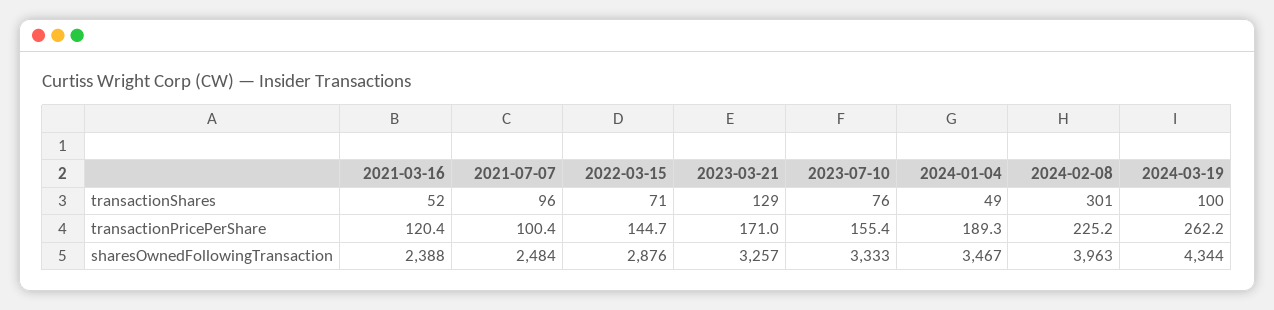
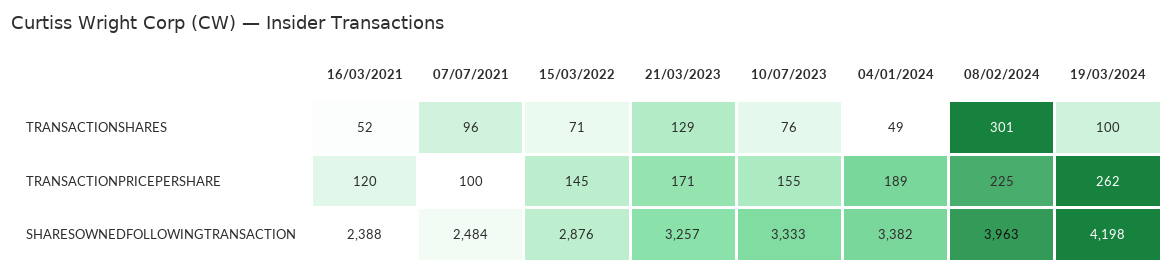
  {
    "2021-03-16": {
      "transactionShares": 52,
      "transactionPricePerShare": 120.4,
      "sharesOwnedFollowingTransaction": 2388
    },
    "2021-07-07": {
      "transactionShares": 96,
      "transactionPricePerShare": 100.4,
      "sharesOwnedFollowingTransaction": 2484
    },
    "2022-03-15": {
      "transactionShares": 71,
      "transactionPricePerShare": 144.7,
      "sharesOwnedFollowingTransaction": 2876
    },
    "2023-03-21": {
      "transactionShares": 129,
      "transactionPricePerShare": 171,
      "sharesOwnedFollowingTransaction": 3257
    },
    "2023-07-10": {
      "transactionShares": 76,
      "transactionPricePerShare": 155.4,
      "sharesOwnedFollowingTransaction": 3333
    },
    "2024-01-04": {
      "transactionShares": 49,
      "transactionPricePerShare": 189.3,
-     "sharesOwnedFollowingTransaction": 3467
+     "sharesOwnedFollowingTransaction": 3382
    },
    "2024-02-08": {
      "transactionShares": 301,
      "transactionPricePerShare": 225.2,
      "sharesOwnedFollowingTransaction": 3963
    },
    "2024-03-19": {
      "transactionShares": 100,
      "transactionPricePerShare": 262.2,
-     "sharesOwnedFollowingTransaction": 4344
+     "sharesOwnedFollowingTransaction": 4198
    }
  }

